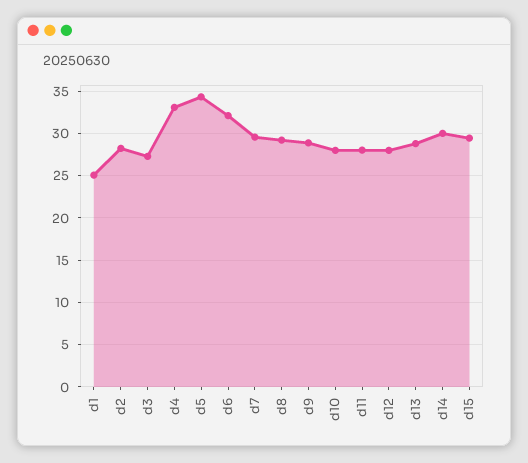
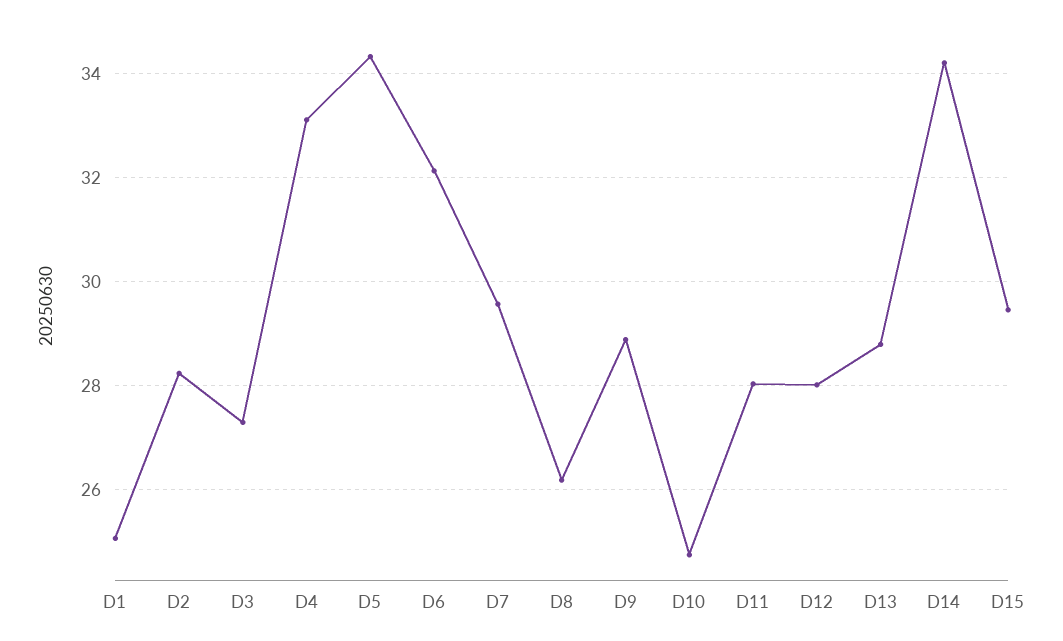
  {
    "d1": 25,
    "d2": 28.2,
    "d3": 27.4,
    "d4": 33.2,
    "d5": 34.4,
    "d6": 32.2,
    "d7": 29.6,
-   "d8": 29,
+   "d8": 26.2,
    "d9": 28.8,
-   "d10": 28,
+   "d10": 24.8,
    "d11": 28,
    "d12": 28,
    "d13": 28.8,
-   "d14": 30,
+   "d14": 34.2,
    "d15": 29.4
  }

